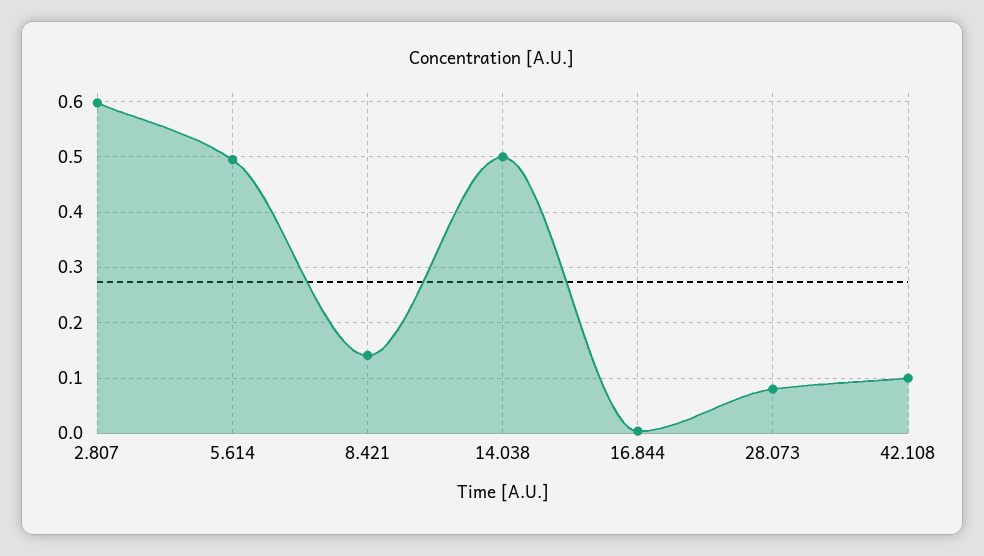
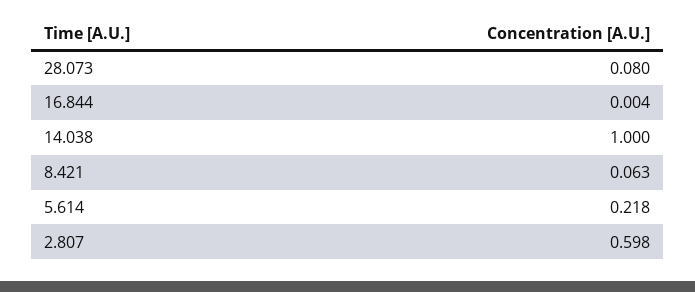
  {
    "2.807": 0.598,
-   "5.614": 0.5,
+   "5.614": 0.218,
-   "8.421": 0.14,
+   "8.421": 0.063,
-   "14.038": 0.5,
+   "14.038": 1,
    "16.844": 0.004,
-   "28.073": 0.08,
+   "28.073": 0.08
-   "42.108": 0.1
  }

